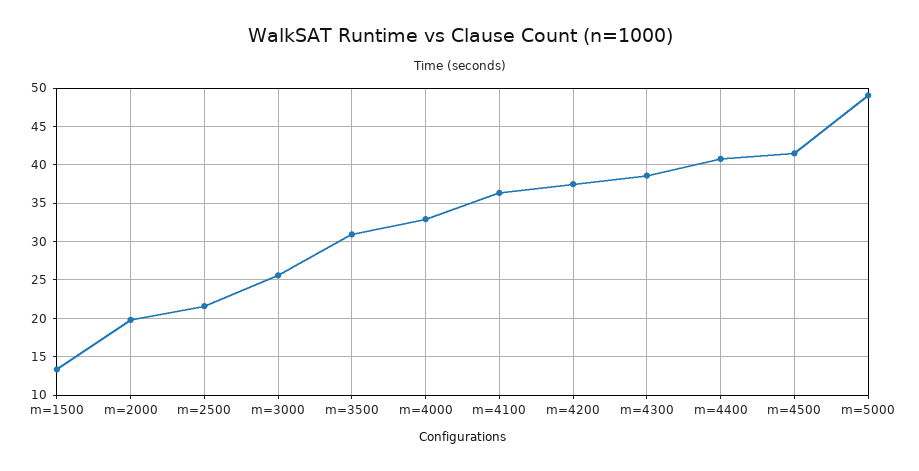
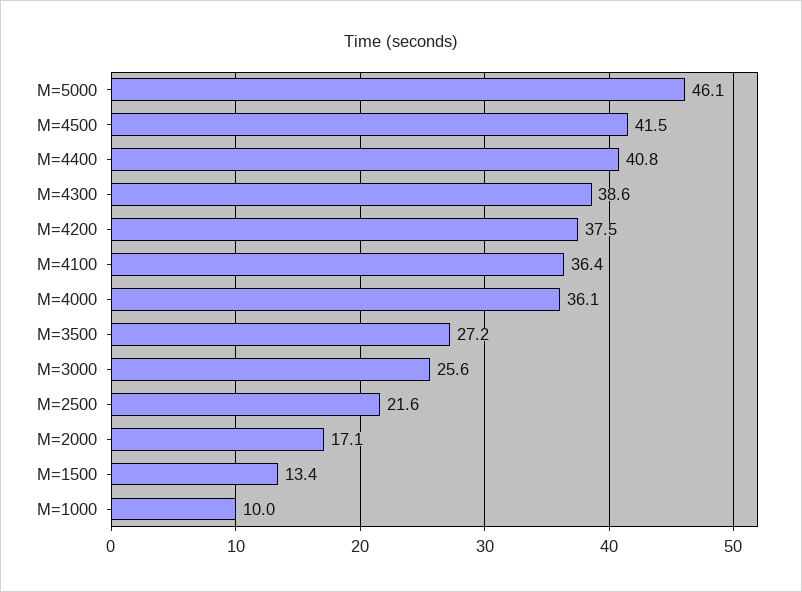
  {
    "m=1500": 13.4,
-   "m=2000": 20,
+   "m=2000": 17.1,
    "m=2500": 21.6,
    "m=3000": 25.6,
-   "m=3500": 31,
+   "m=3500": 27.2,
-   "m=4000": 33,
+   "m=4000": 36.1,
    "m=4100": 36.4,
    "m=4200": 37.5,
    "m=4300": 38.6,
    "m=4400": 40.8,
    "m=4500": 41.5,
-   "m=5000": 49
+   "m=5000": 46.1,
+   "M=1000": 10
  }

